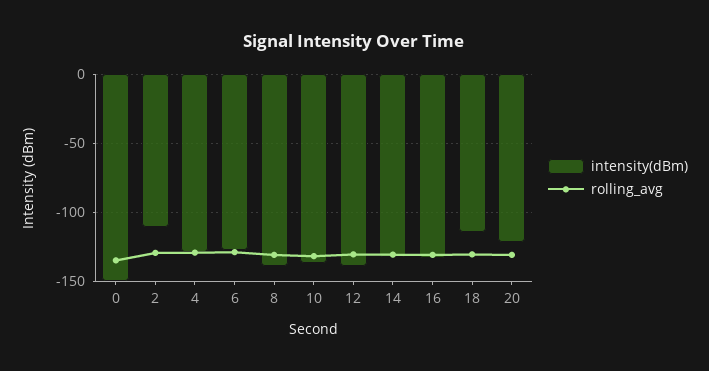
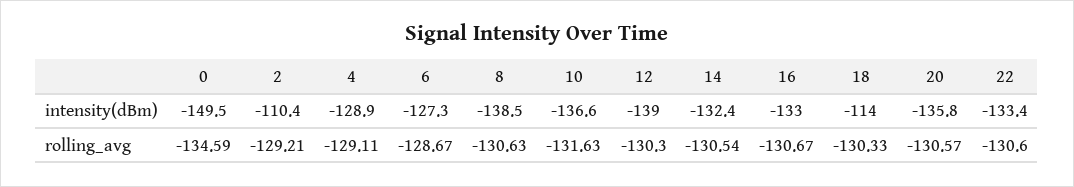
  {
    "intensity(dBm)": {
      "0": -149.5,
      "2": -110.4,
      "4": -128.9,
      "6": -127.3,
      "8": -138.5,
      "10": -136.6,
      "12": -139,
      "14": -132.4,
      "16": -133,
      "18": -114,
-     "20": -120
+     "20": -135.8,
+     "22": -133.4
    },
    "rolling_avg": {
      "0": -134.59,
      "2": -129.21,
      "4": -129.11,
      "6": -128.67,
      "8": -130.63,
      "10": -131.63,
      "12": -130.3,
      "14": -130.54,
      "16": -130.67,
      "18": -130.33,
-     "20": -130.57
+     "20": -130.57,
+     "22": -130.6
    }
  }

